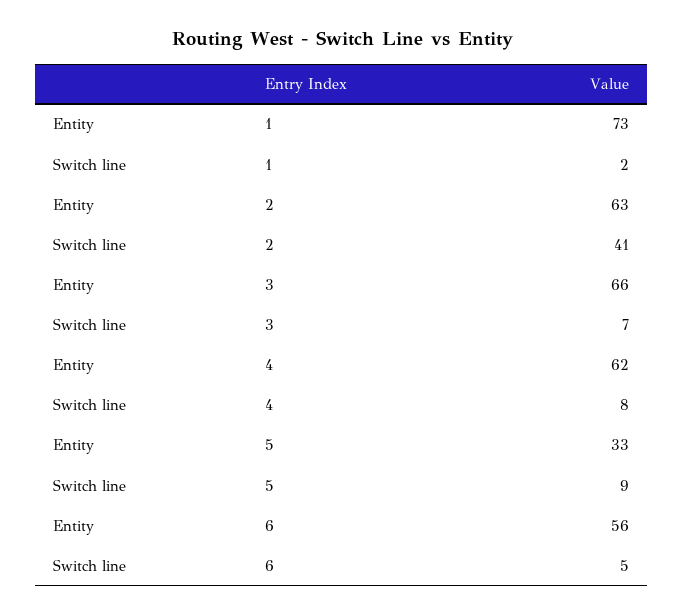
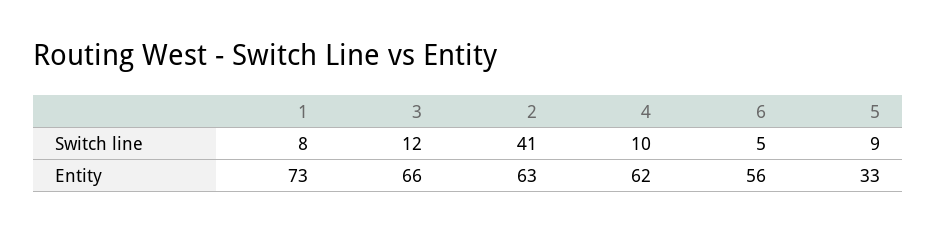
  {
    "Entity": {
      "1": 73,
      "2": 63,
      "3": 66,
      "4": 62,
      "5": 33,
      "6": 56
    },
    "Switch line": {
-     "1": 2,
+     "1": 8,
      "2": 41,
-     "3": 7,
+     "3": 12,
-     "4": 8,
+     "4": 10,
      "5": 9,
      "6": 5
    }
  }

